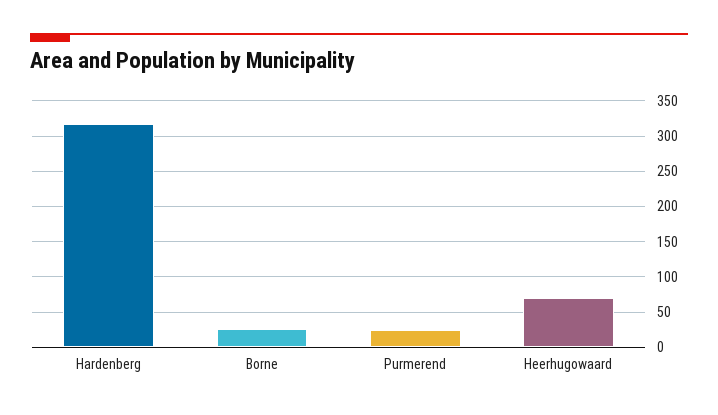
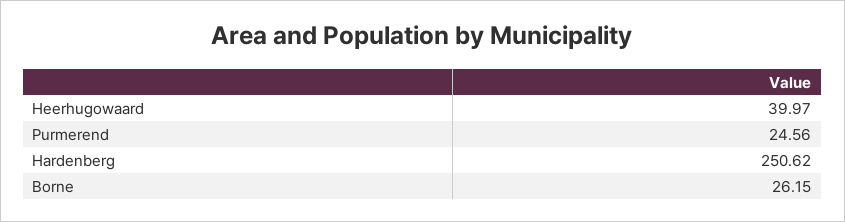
  {
-   "Hardenberg": 320,
+   "Hardenberg": 250.62,
    "Borne": 26.15,
    "Purmerend": 24.56,
-   "Heerhugowaard": 70
+   "Heerhugowaard": 39.97
  }

